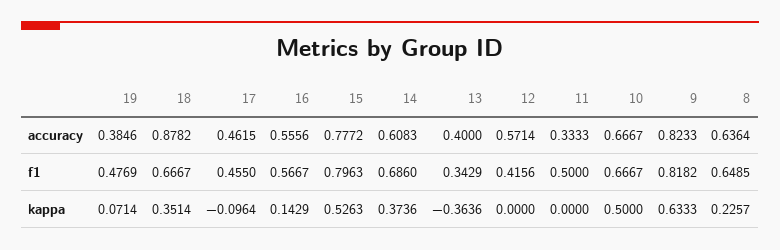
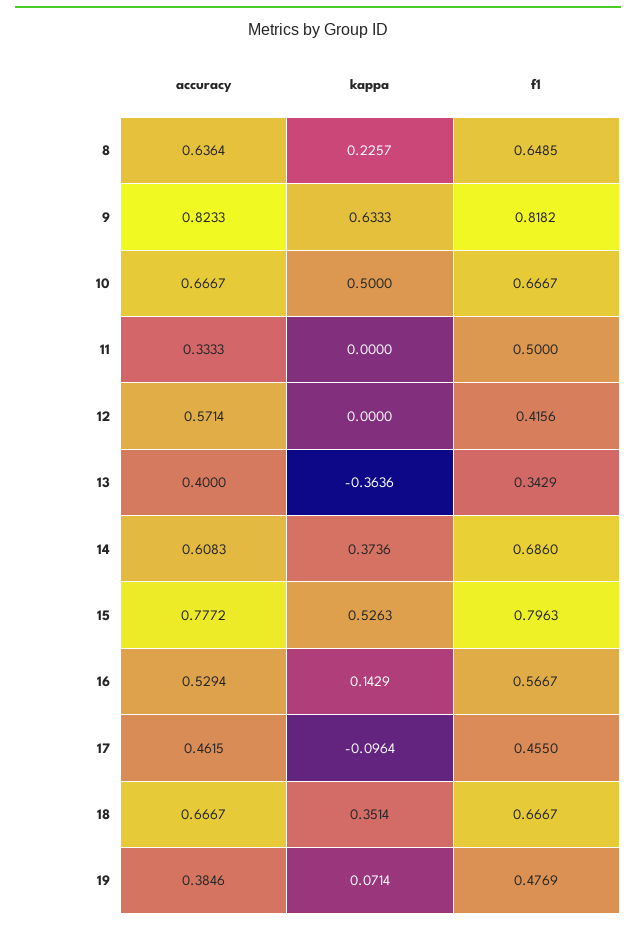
  {
    "19": {
      "accuracy": 0.3846,
      "f1": 0.4769,
      "kappa": 0.0714
    },
    "18": {
-     "accuracy": 0.8782,
+     "accuracy": 0.6667,
      "f1": 0.6667,
      "kappa": 0.3514
    },
    "17": {
      "accuracy": 0.4615,
      "f1": 0.455,
      "kappa": -0.0964
    },
    "16": {
-     "accuracy": 0.5556,
+     "accuracy": 0.5294,
      "f1": 0.5667,
      "kappa": 0.1429
    },
    "15": {
      "accuracy": 0.7772,
      "f1": 0.7963,
      "kappa": 0.5263
    },
    "14": {
      "accuracy": 0.6083,
      "f1": 0.686,
      "kappa": 0.3736
    },
    "13": {
      "accuracy": 0.4,
      "f1": 0.3429,
      "kappa": -0.3636
    },
    "12": {
      "accuracy": 0.5714,
      "f1": 0.4156,
      "kappa": 0
    },
    "11": {
      "accuracy": 0.3333,
      "f1": 0.5,
      "kappa": 0
    },
    "10": {
      "accuracy": 0.6667,
      "f1": 0.6667,
      "kappa": 0.5
    },
    "9": {
      "accuracy": 0.8233,
      "f1": 0.8182,
      "kappa": 0.6333
    },
    "8": {
      "accuracy": 0.6364,
      "f1": 0.6485,
      "kappa": 0.2257
    }
  }

